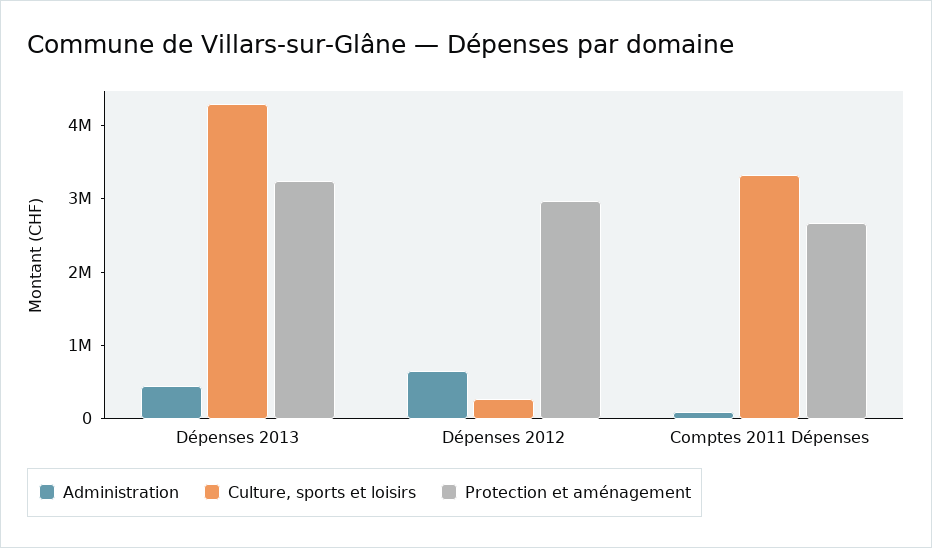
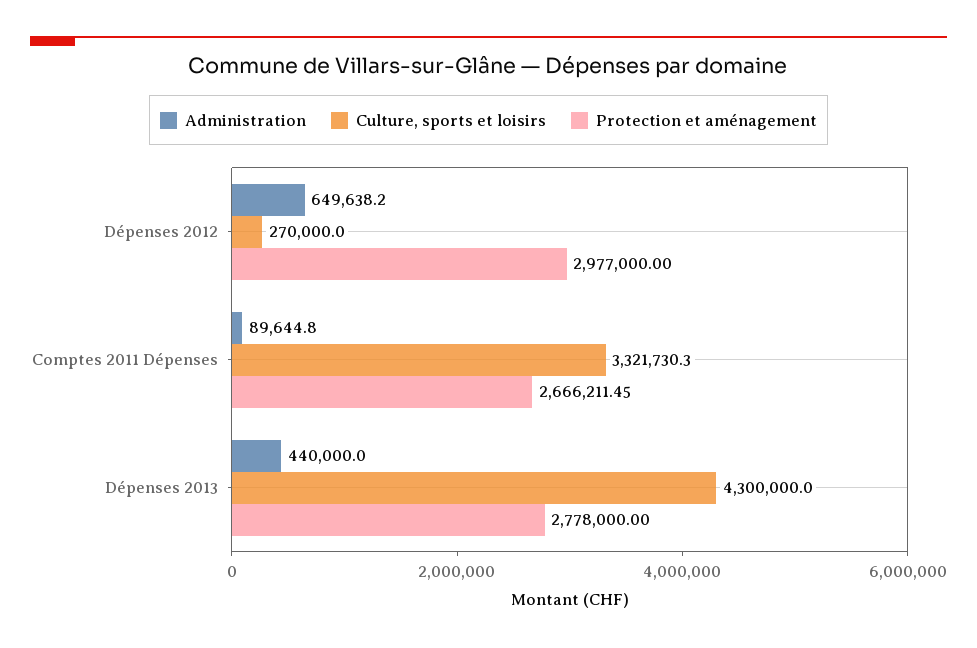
  {
    "Administration": {
      "Dépenses 2013": 440000,
      "Dépenses 2012": 649638.2,
      "Comptes 2011 Dépenses": 89644.8
    },
    "Culture, sports et loisirs": {
      "Dépenses 2013": 4300000,
      "Dépenses 2012": 270000,
      "Comptes 2011 Dépenses": 3321730.3
    },
    "Protection et aménagement": {
-     "Dépenses 2013": 3200000,
+     "Dépenses 2013": 2778000,
      "Dépenses 2012": 2977000,
      "Comptes 2011 Dépenses": 2666211.45
    }
  }

